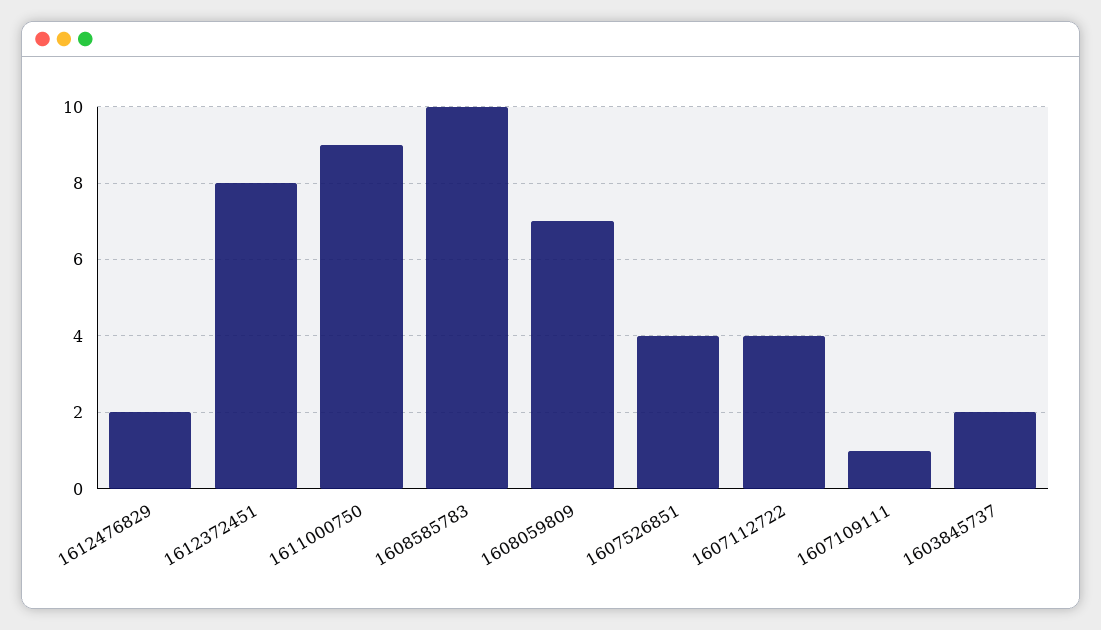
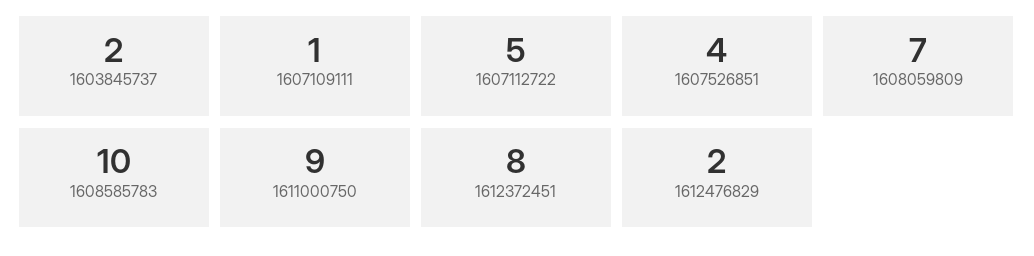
  {
    "1612476829": 2,
    "1612372451": 8,
    "1611000750": 9,
    "1608585783": 10,
    "1608059809": 7,
    "1607526851": 4,
-   "1607112722": 4,
+   "1607112722": 5,
    "1607109111": 1,
    "1603845737": 2
  }

